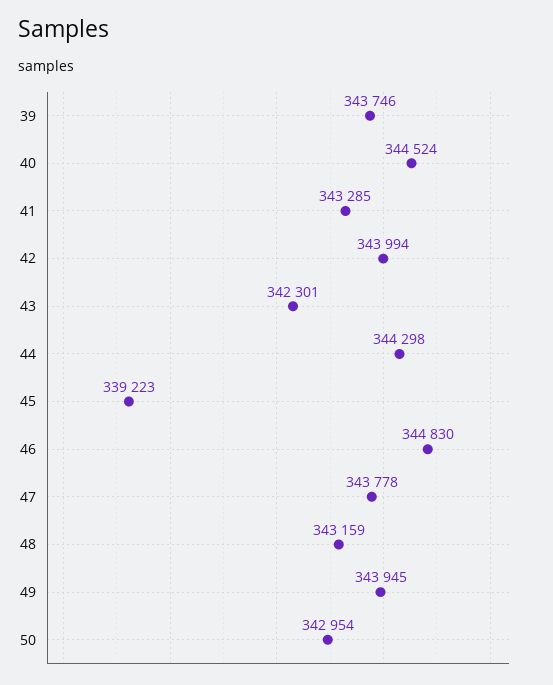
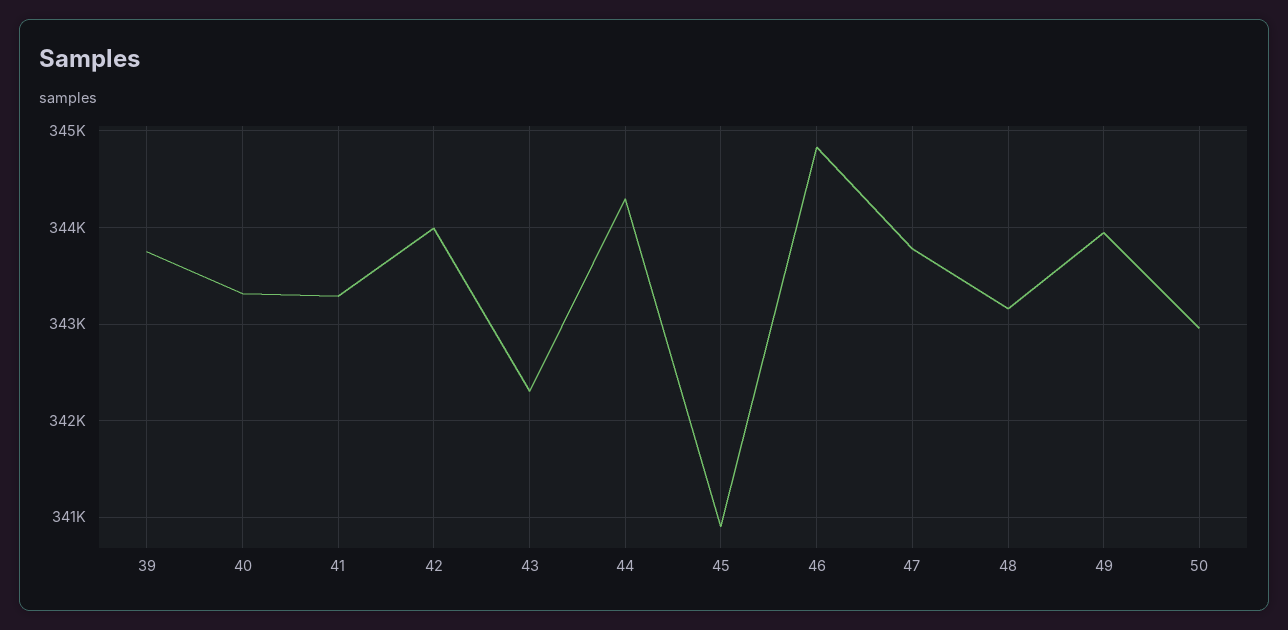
  {
    "39": 343746,
-   "40": 344524,
+   "40": 343300,
    "41": 343285,
    "42": 343994,
    "43": 342301,
    "44": 344298,
-   "45": 339223,
+   "45": 340900,
    "46": 344830,
    "47": 343778,
    "48": 343159,
    "49": 343945,
    "50": 342954
  }

